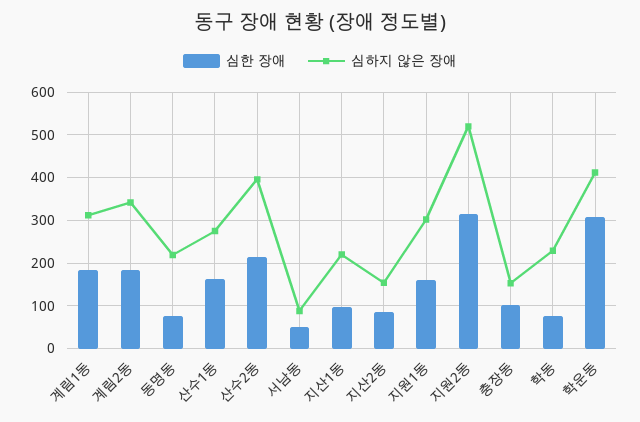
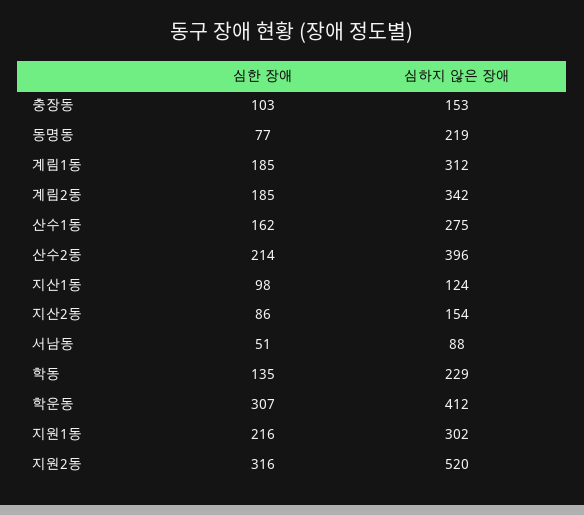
  {
    "심한 장애": {
      "계림1동": 185,
      "계림2동": 185,
      "동명동": 77,
      "산수1동": 162,
      "산수2동": 214,
      "서남동": 51,
      "지산1동": 98,
      "지산2동": 86,
-     "지원1동": 160,
+     "지원1동": 216,
      "지원2동": 316,
      "충장동": 103,
-     "학동": 80,
+     "학동": 135,
      "학운동": 307
    },
    "심하지 않은 장애": {
      "계림1동": 312,
      "계림2동": 342,
      "동명동": 219,
      "산수1동": 275,
      "산수2동": 396,
      "서남동": 88,
-     "지산1동": 220,
+     "지산1동": 124,
      "지산2동": 154,
      "지원1동": 302,
      "지원2동": 520,
      "충장동": 153,
      "학동": 229,
      "학운동": 412
    }
  }

